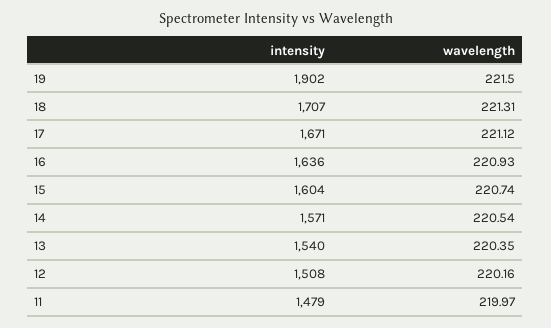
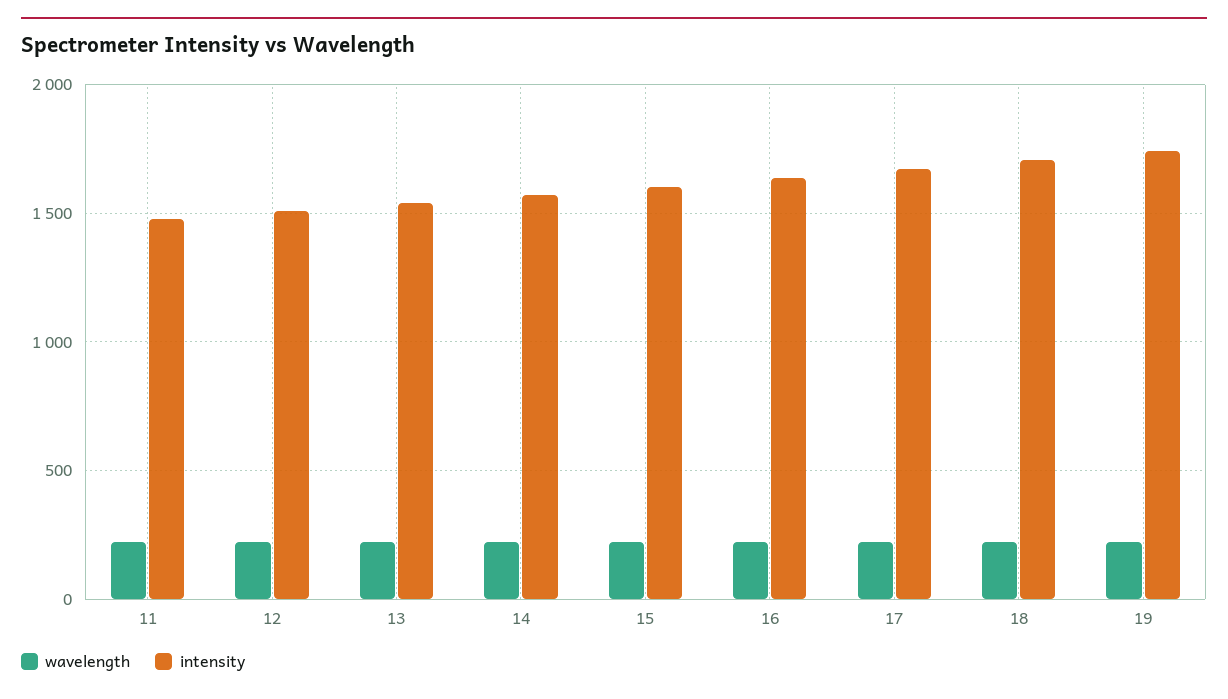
  {
    "intensity": {
-     "19": 1902,
+     "19": 1750,
      "18": 1707,
      "17": 1671,
      "16": 1636,
      "15": 1604,
      "14": 1571,
      "13": 1540,
      "12": 1508,
      "11": 1479
    },
    "wavelength": {
      "19": 221.5,
      "18": 221.31,
      "17": 221.12,
      "16": 220.93,
      "15": 220.74,
      "14": 220.54,
      "13": 220.35,
      "12": 220.16,
      "11": 219.97
    }
  }

